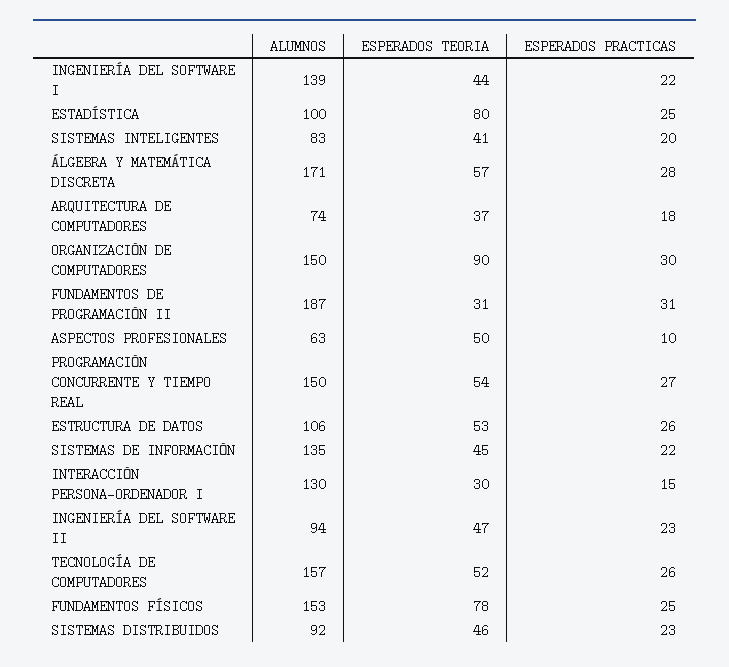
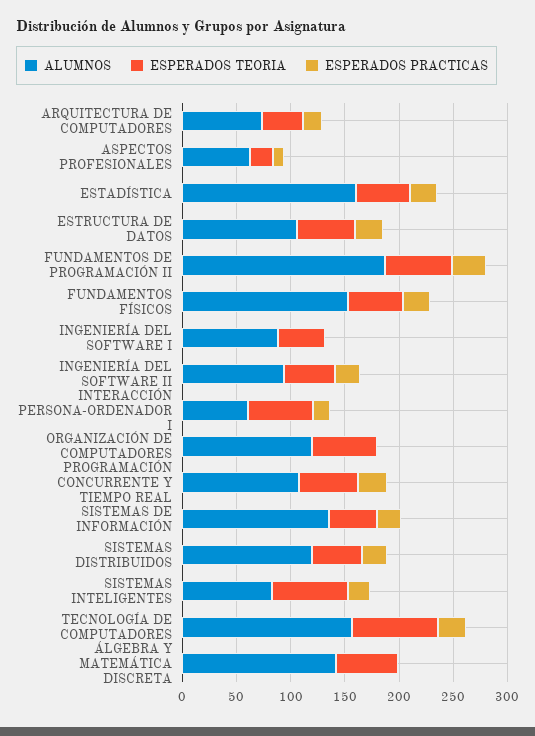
  {
    "ALUMNOS": {
-     "INGENIERÍA DEL SOFTWARE I": 139,
+     "INGENIERÍA DEL SOFTWARE I": 90,
-     "ESTADÍSTICA": 100,
+     "ESTADÍSTICA": 160,
      "SISTEMAS INTELIGENTES": 83,
-     "ÁLGEBRA Y MATEMÁTICA DISCRETA": 171,
+     "ÁLGEBRA Y MATEMÁTICA DISCRETA": 140,
      "ARQUITECTURA DE COMPUTADORES": 74,
-     "ORGANIZACIÓN DE COMPUTADORES": 150,
+     "ORGANIZACIÓN DE COMPUTADORES": 120,
      "FUNDAMENTOS DE PROGRAMACIÓN II": 187,
      "ASPECTOS PROFESIONALES": 63,
-     "PROGRAMACIÓN CONCURRENTE Y TIEMPO REAL": 150,
+     "PROGRAMACIÓN CONCURRENTE Y TIEMPO REAL": 110,
      "ESTRUCTURA DE DATOS": 106,
      "SISTEMAS DE INFORMACIÓN": 135,
-     "INTERACCIÓN PERSONA-ORDENADOR I": 130,
+     "INTERACCIÓN PERSONA-ORDENADOR I": 60,
      "INGENIERÍA DEL SOFTWARE II": 94,
      "TECNOLOGÍA DE COMPUTADORES": 157,
      "FUNDAMENTOS FÍSICOS": 153,
-     "SISTEMAS DISTRIBUIDOS": 92
+     "SISTEMAS DISTRIBUIDOS": 120
    },
    "ESPERADOS TEORIA": {
      "INGENIERÍA DEL SOFTWARE I": 44,
-     "ESTADÍSTICA": 80,
+     "ESTADÍSTICA": 50,
-     "SISTEMAS INTELIGENTES": 41,
+     "SISTEMAS INTELIGENTES": 70,
      "ÁLGEBRA Y MATEMÁTICA DISCRETA": 57,
      "ARQUITECTURA DE COMPUTADORES": 37,
-     "ORGANIZACIÓN DE COMPUTADORES": 90,
+     "ORGANIZACIÓN DE COMPUTADORES": 60,
-     "FUNDAMENTOS DE PROGRAMACIÓN II": 31,
+     "FUNDAMENTOS DE PROGRAMACIÓN II": 60,
-     "ASPECTOS PROFESIONALES": 50,
+     "ASPECTOS PROFESIONALES": 20,
      "PROGRAMACIÓN CONCURRENTE Y TIEMPO REAL": 54,
      "ESTRUCTURA DE DATOS": 53,
      "SISTEMAS DE INFORMACIÓN": 45,
-     "INTERACCIÓN PERSONA-ORDENADOR I": 30,
+     "INTERACCIÓN PERSONA-ORDENADOR I": 60,
      "INGENIERÍA DEL SOFTWARE II": 47,
-     "TECNOLOGÍA DE COMPUTADORES": 52,
+     "TECNOLOGÍA DE COMPUTADORES": 80,
-     "FUNDAMENTOS FÍSICOS": 78,
+     "FUNDAMENTOS FÍSICOS": 50,
      "SISTEMAS DISTRIBUIDOS": 46
    },
    "ESPERADOS PRACTICAS": {
-     "INGENIERÍA DEL SOFTWARE I": 22,
+     "INGENIERÍA DEL SOFTWARE I": 0,
      "ESTADÍSTICA": 25,
      "SISTEMAS INTELIGENTES": 20,
-     "ÁLGEBRA Y MATEMÁTICA DISCRETA": 28,
+     "ÁLGEBRA Y MATEMÁTICA DISCRETA": 0,
      "ARQUITECTURA DE COMPUTADORES": 18,
-     "ORGANIZACIÓN DE COMPUTADORES": 30,
+     "ORGANIZACIÓN DE COMPUTADORES": 0,
      "FUNDAMENTOS DE PROGRAMACIÓN II": 31,
      "ASPECTOS PROFESIONALES": 10,
      "PROGRAMACIÓN CONCURRENTE Y TIEMPO REAL": 27,
      "ESTRUCTURA DE DATOS": 26,
      "SISTEMAS DE INFORMACIÓN": 22,
      "INTERACCIÓN PERSONA-ORDENADOR I": 15,
      "INGENIERÍA DEL SOFTWARE II": 23,
      "TECNOLOGÍA DE COMPUTADORES": 26,
      "FUNDAMENTOS FÍSICOS": 25,
      "SISTEMAS DISTRIBUIDOS": 23
    }
  }

